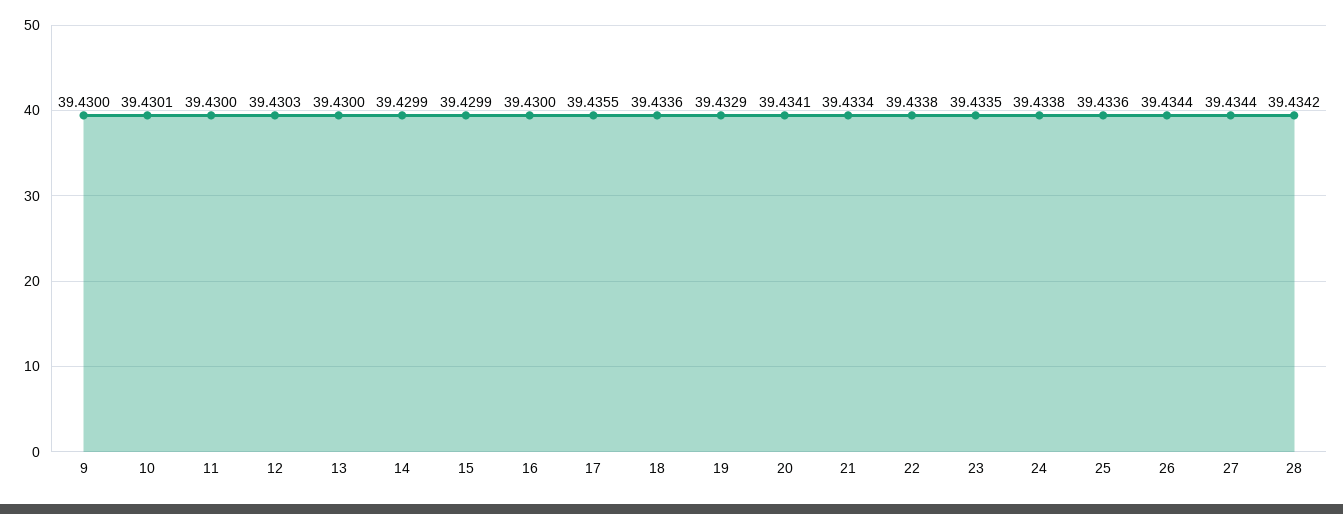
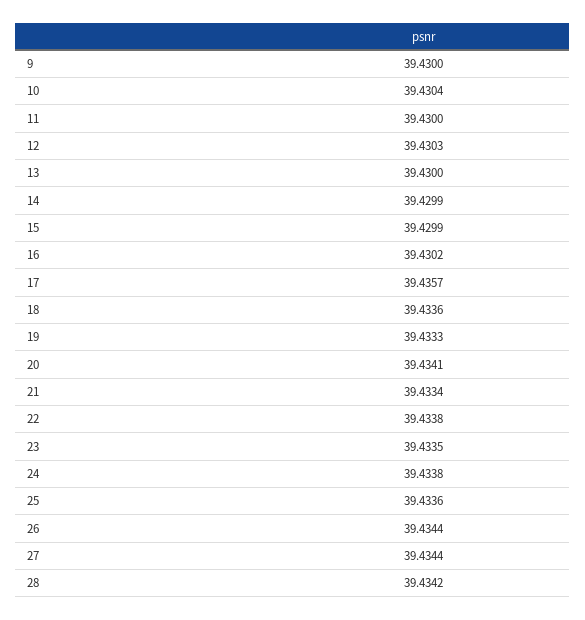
  {
    "9": 39.43,
-   "10": 39.4301,
+   "10": 39.4304,
    "11": 39.43,
    "12": 39.4303,
    "13": 39.43,
    "14": 39.4299,
    "15": 39.4299,
-   "16": 39.43,
+   "16": 39.4302,
-   "17": 39.4355,
+   "17": 39.4357,
    "18": 39.4336,
-   "19": 39.4329,
+   "19": 39.4333,
    "20": 39.4341,
    "21": 39.4334,
    "22": 39.4338,
    "23": 39.4335,
    "24": 39.4338,
    "25": 39.4336,
    "26": 39.4344,
    "27": 39.4344,
    "28": 39.4342
  }

